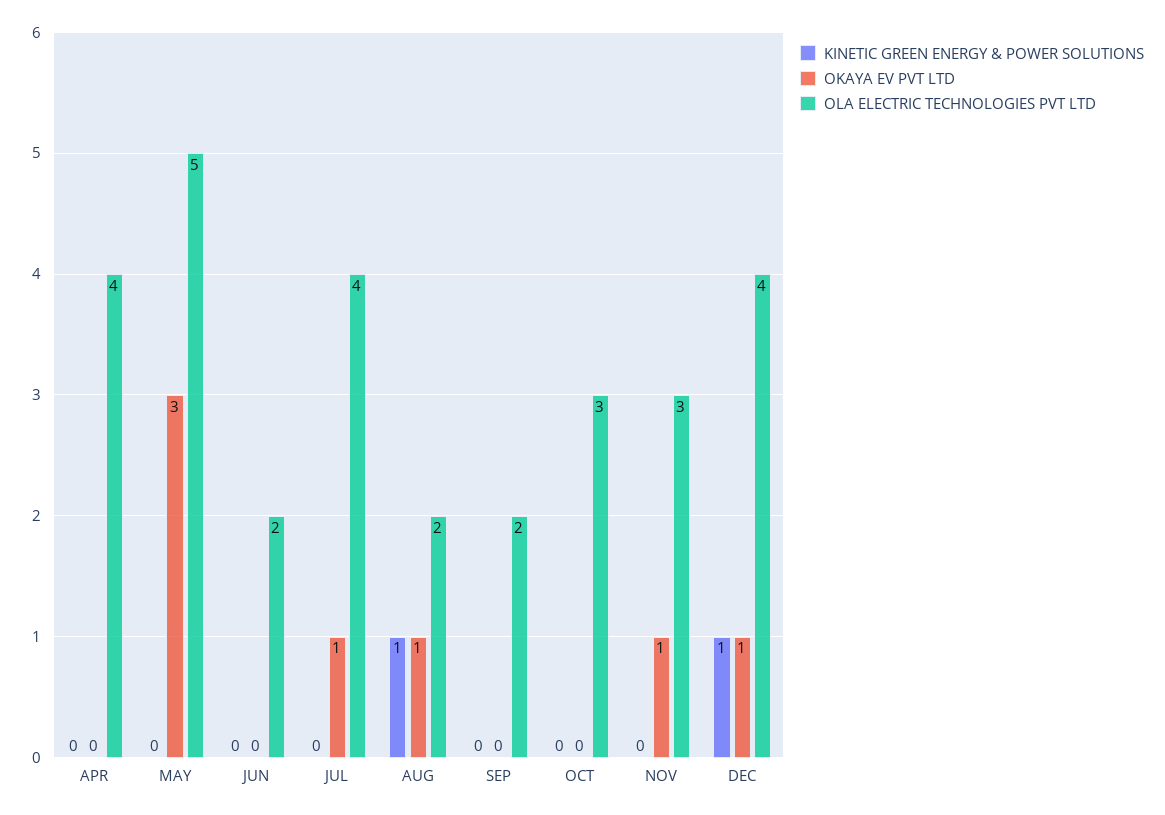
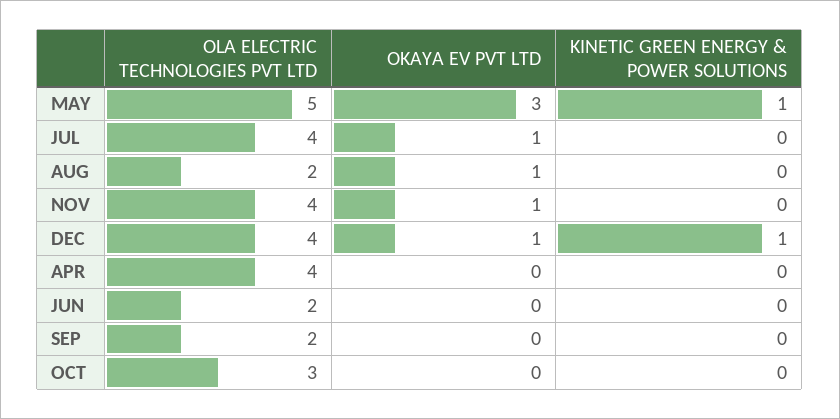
  {
    "KINETIC GREEN ENERGY & POWER SOLUTIONS": {
      "APR": 0,
-     "MAY": 0,
+     "MAY": 1,
      "JUN": 0,
      "JUL": 0,
-     "AUG": 1,
+     "AUG": 0,
      "SEP": 0,
      "OCT": 0,
      "NOV": 0,
      "DEC": 1
    },
    "OKAYA EV PVT LTD": {
      "APR": 0,
      "MAY": 3,
      "JUN": 0,
      "JUL": 1,
      "AUG": 1,
      "SEP": 0,
      "OCT": 0,
      "NOV": 1,
      "DEC": 1
    },
    "OLA ELECTRIC TECHNOLOGIES PVT LTD": {
      "APR": 4,
      "MAY": 5,
      "JUN": 2,
      "JUL": 4,
      "AUG": 2,
      "SEP": 2,
      "OCT": 3,
-     "NOV": 3,
+     "NOV": 4,
      "DEC": 4
    }
  }

